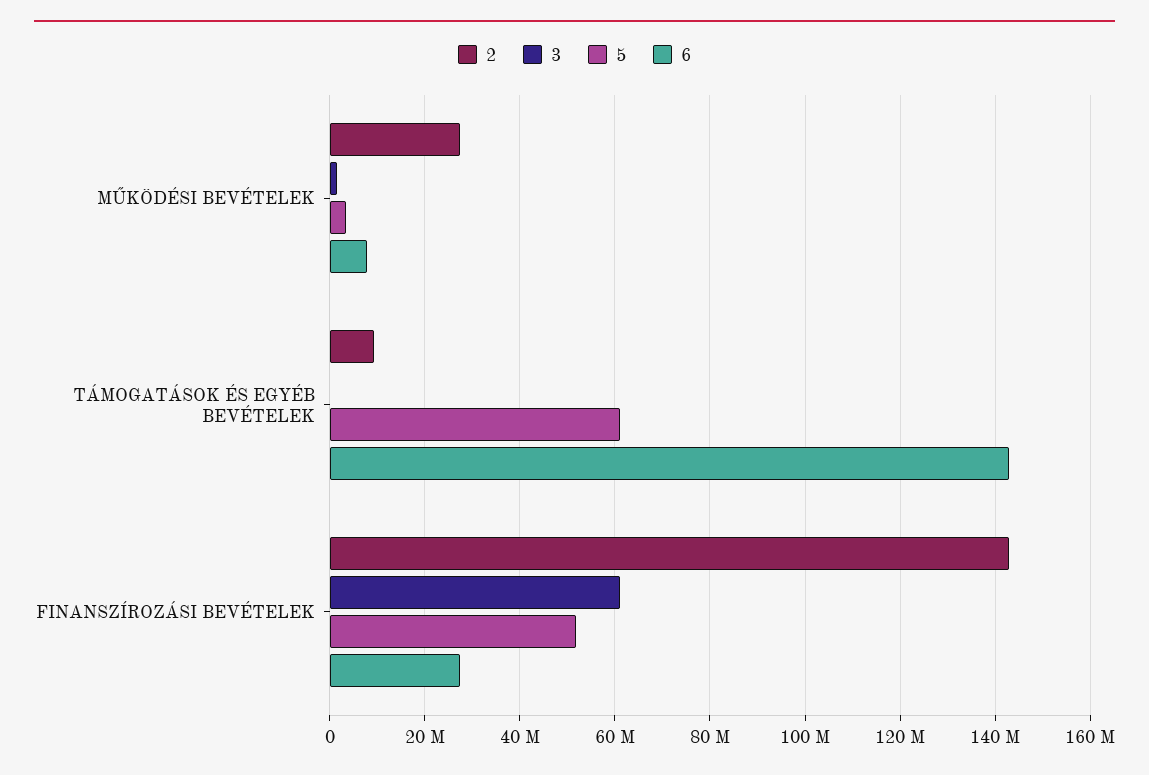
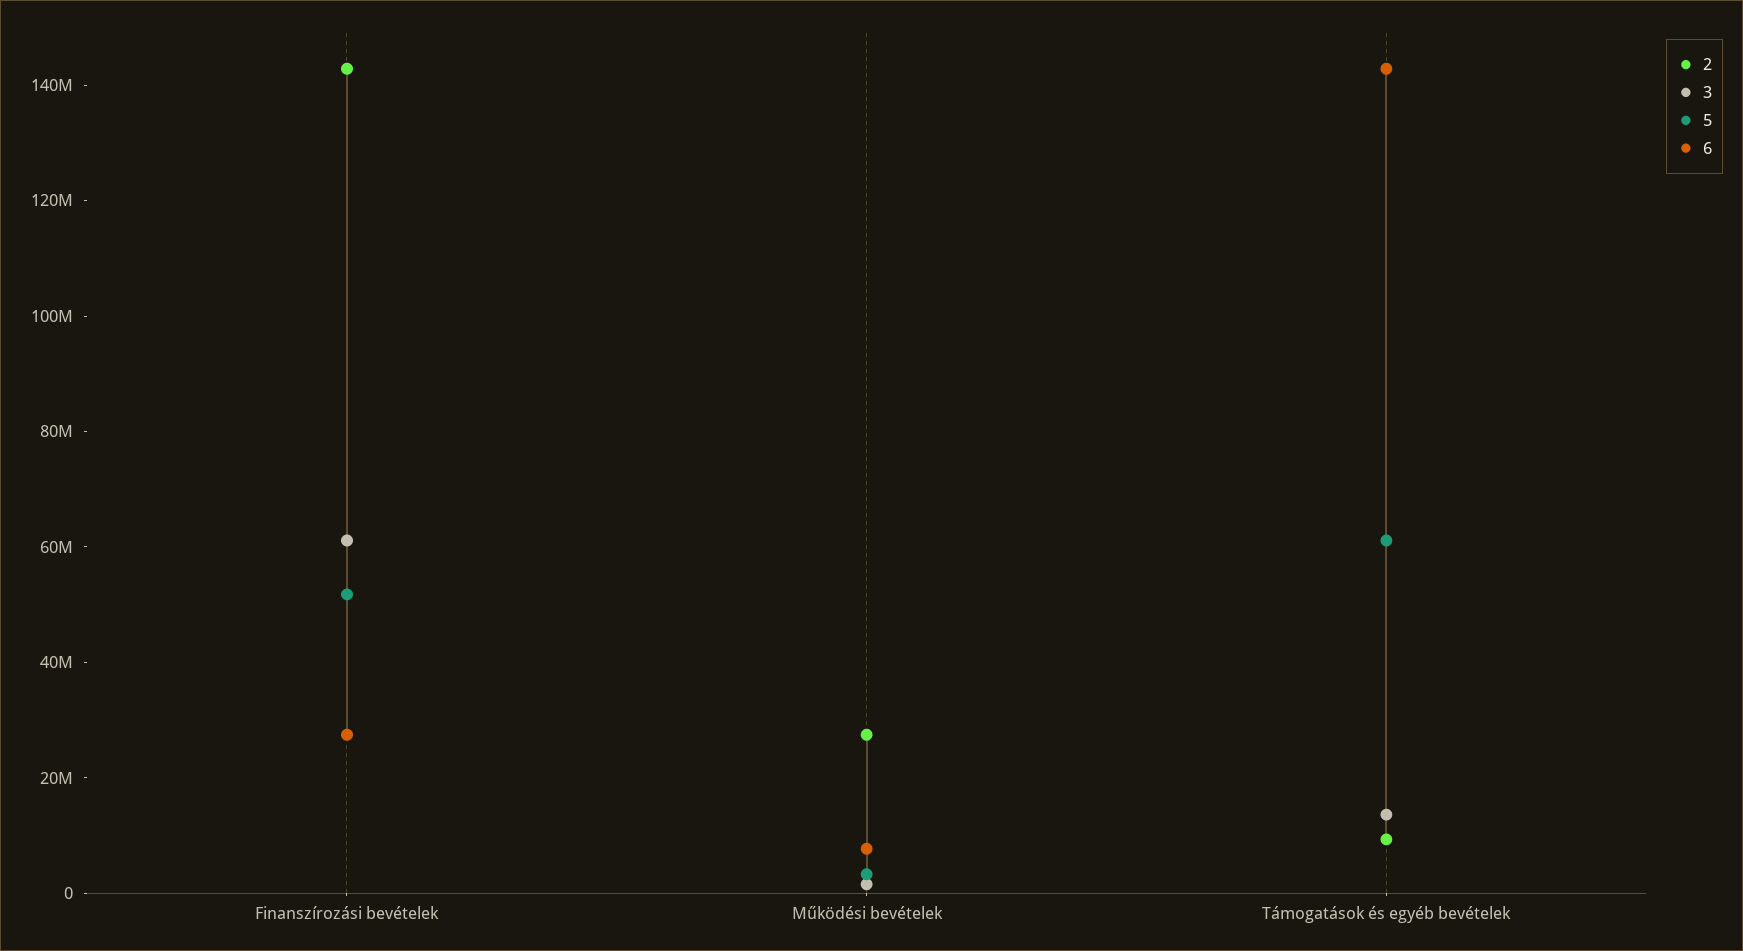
  {
    "2": {
      "MŰKÖDÉSI BEVÉTELEK": 28000000,
      "TÁMOGATÁSOK ÉS EGYÉB BEVÉTELEK": 10000000,
      "FINANSZÍROZÁSI BEVÉTELEK": 142000000
    },
    "3": {
      "MŰKÖDÉSI BEVÉTELEK": 2000000,
-     "TÁMOGATÁSOK ÉS EGYÉB BEVÉTELEK": 0,
+     "TÁMOGATÁSOK ÉS EGYÉB BEVÉTELEK": 15000000,
      "FINANSZÍROZÁSI BEVÉTELEK": 62000000
    },
    "5": {
      "MŰKÖDÉSI BEVÉTELEK": 4000000,
      "TÁMOGATÁSOK ÉS EGYÉB BEVÉTELEK": 62000000,
      "FINANSZÍROZÁSI BEVÉTELEK": 52000000
    },
    "6": {
      "MŰKÖDÉSI BEVÉTELEK": 8000000,
      "TÁMOGATÁSOK ÉS EGYÉB BEVÉTELEK": 142000000,
      "FINANSZÍROZÁSI BEVÉTELEK": 28000000
    }
  }

